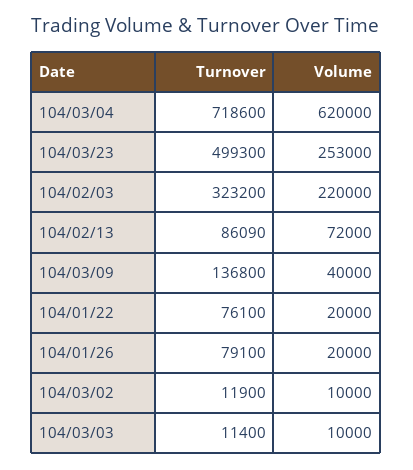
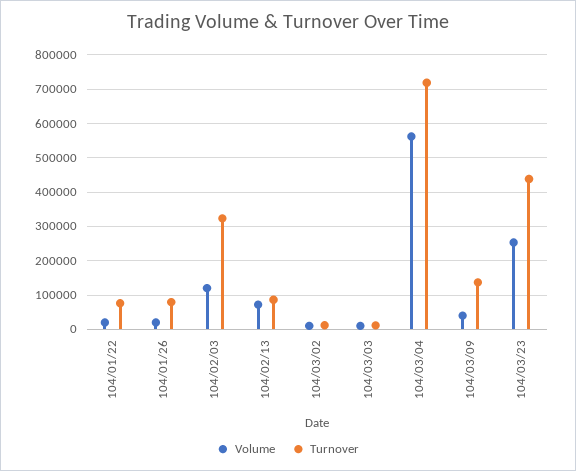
  {
    "Turnover": {
      "104/03/04": 718600,
-     "104/03/23": 499300,
+     "104/03/23": 440000,
      "104/02/03": 323200,
      "104/02/13": 86090,
      "104/03/09": 136800,
      "104/01/22": 76100,
      "104/01/26": 79100,
      "104/03/02": 11900,
      "104/03/03": 11400
    },
    "Volume": {
-     "104/03/04": 620000,
+     "104/03/04": 560000,
      "104/03/23": 253000,
-     "104/02/03": 220000,
+     "104/02/03": 120000,
      "104/02/13": 72000,
      "104/03/09": 40000,
      "104/01/22": 20000,
      "104/01/26": 20000,
      "104/03/02": 10000,
      "104/03/03": 10000
    }
  }

